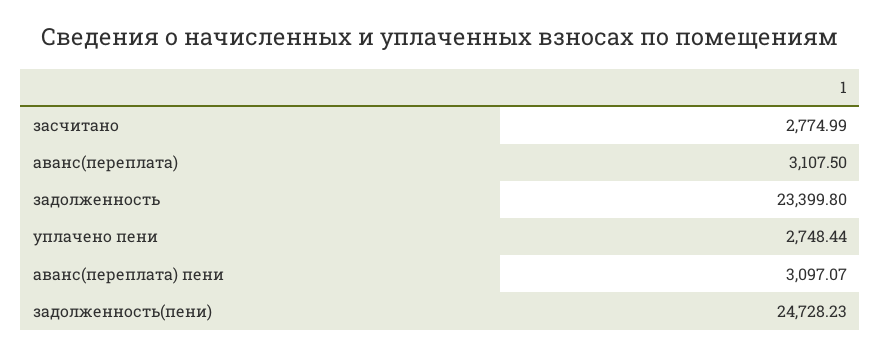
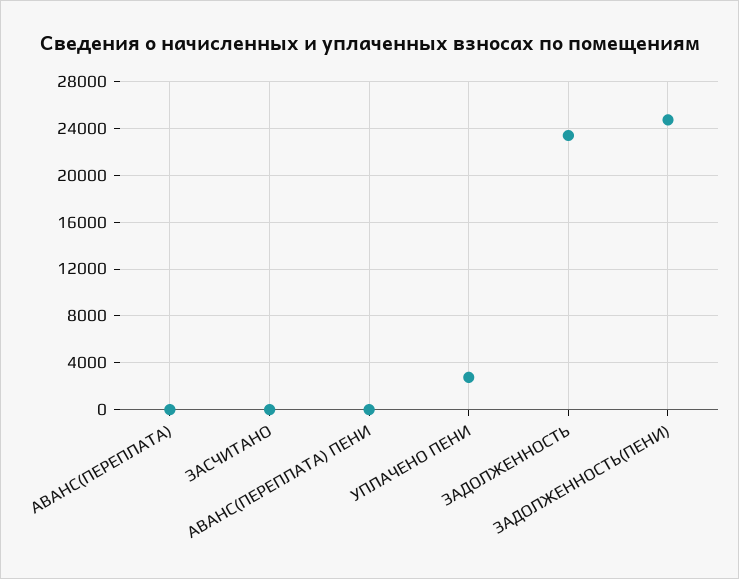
  {
-   "засчитано": 2774.99,
+   "засчитано": 0,
-   "аванс(переплата)": 3107.5,
+   "аванс(переплата)": 0,
    "задолженность": 23399.8,
    "уплачено пени": 2748.44,
-   "аванс(переплата) пени": 3097.07,
+   "аванс(переплата) пени": 0,
    "задолженность(пени)": 24728.23
  }

